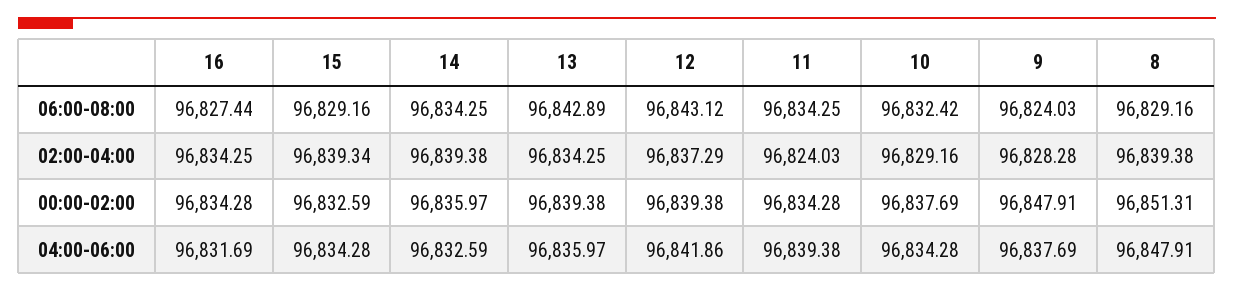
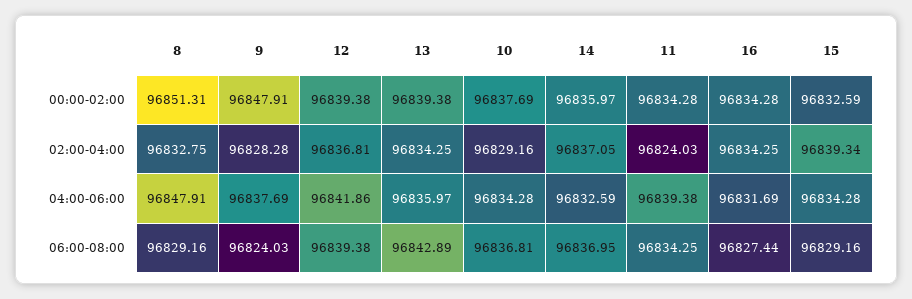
  {
    "16": {
      "06:00-08:00": 96827.44,
      "02:00-04:00": 96834.25,
      "00:00-02:00": 96834.28,
      "04:00-06:00": 96831.69
    },
    "15": {
      "06:00-08:00": 96829.16,
      "02:00-04:00": 96839.34,
      "00:00-02:00": 96832.59,
      "04:00-06:00": 96834.28
    },
    "14": {
-     "06:00-08:00": 96834.25,
+     "06:00-08:00": 96836.95,
-     "02:00-04:00": 96839.38,
+     "02:00-04:00": 96837.05,
      "00:00-02:00": 96835.97,
      "04:00-06:00": 96832.59
    },
    "13": {
      "06:00-08:00": 96842.89,
      "02:00-04:00": 96834.25,
      "00:00-02:00": 96839.38,
      "04:00-06:00": 96835.97
    },
    "12": {
-     "06:00-08:00": 96843.12,
+     "06:00-08:00": 96839.38,
-     "02:00-04:00": 96837.29,
+     "02:00-04:00": 96836.81,
      "00:00-02:00": 96839.38,
      "04:00-06:00": 96841.86
    },
    "11": {
      "06:00-08:00": 96834.25,
      "02:00-04:00": 96824.03,
      "00:00-02:00": 96834.28,
      "04:00-06:00": 96839.38
    },
    "10": {
-     "06:00-08:00": 96832.42,
+     "06:00-08:00": 96836.81,
      "02:00-04:00": 96829.16,
      "00:00-02:00": 96837.69,
      "04:00-06:00": 96834.28
    },
    "9": {
      "06:00-08:00": 96824.03,
      "02:00-04:00": 96828.28,
      "00:00-02:00": 96847.91,
      "04:00-06:00": 96837.69
    },
    "8": {
      "06:00-08:00": 96829.16,
-     "02:00-04:00": 96839.38,
+     "02:00-04:00": 96832.75,
      "00:00-02:00": 96851.31,
      "04:00-06:00": 96847.91
    }
  }

